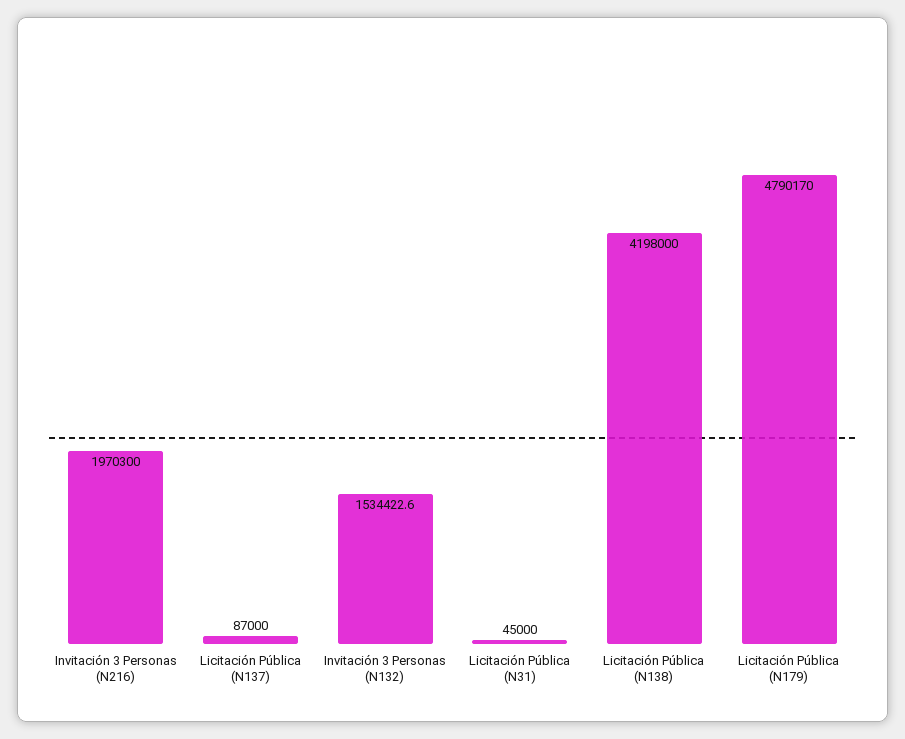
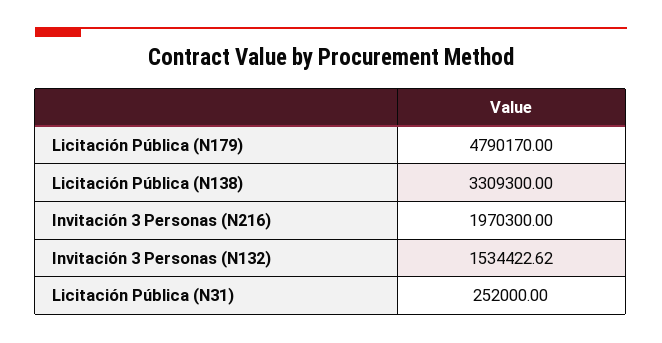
  {
    "Invitación 3 Personas (N216)": 1970300,
-   "Licitación Pública (N137)": 87000,
    "Invitación 3 Personas (N132)": 1534422.62,
-   "Licitación Pública (N31)": 45000,
+   "Licitación Pública (N31)": 252000,
-   "Licitación Pública (N138)": 4198000,
+   "Licitación Pública (N138)": 3309300,
    "Licitación Pública (N179)": 4790170
  }

